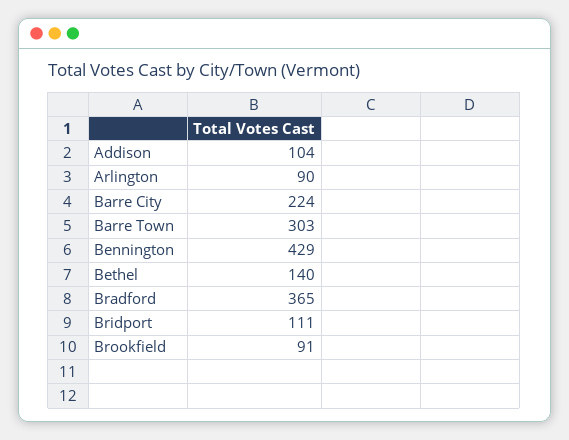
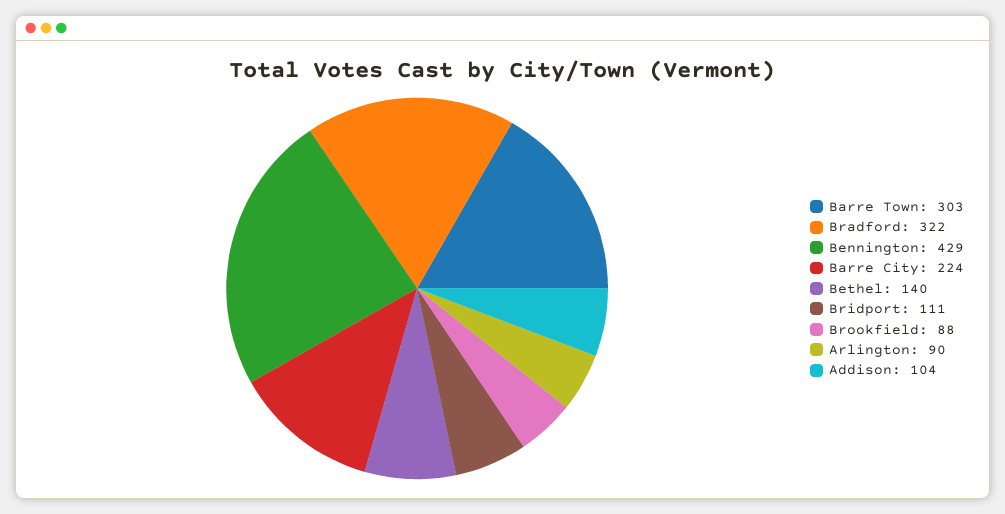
  {
    "Addison": 104,
    "Arlington": 90,
    "Barre City": 224,
    "Barre Town": 303,
    "Bennington": 429,
    "Bethel": 140,
-   "Bradford": 365,
+   "Bradford": 322,
    "Bridport": 111,
-   "Brookfield": 91
+   "Brookfield": 88
  }

